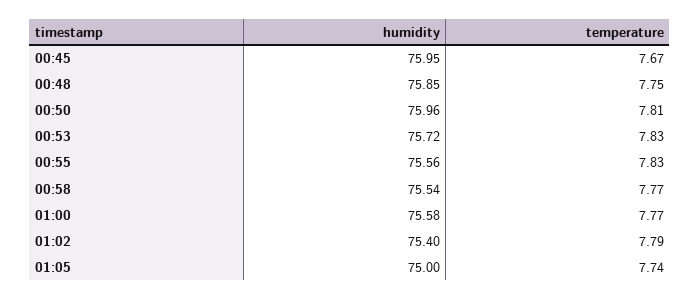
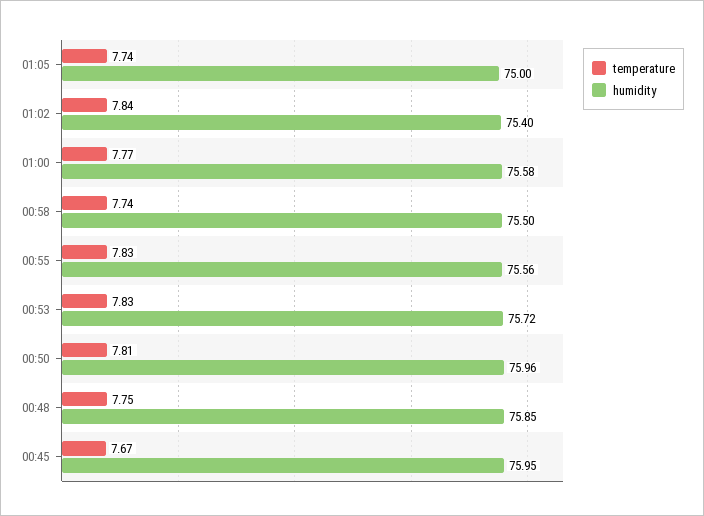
  {
    "humidity": {
      "00:45": 75.95,
      "00:48": 75.85,
      "00:50": 75.96,
      "00:53": 75.72,
      "00:55": 75.56,
-     "00:58": 75.54,
+     "00:58": 75.5,
      "01:00": 75.58,
      "01:02": 75.4,
      "01:05": 75
    },
    "temperature": {
      "00:45": 7.67,
      "00:48": 7.75,
      "00:50": 7.81,
      "00:53": 7.83,
      "00:55": 7.83,
-     "00:58": 7.77,
+     "00:58": 7.74,
      "01:00": 7.77,
-     "01:02": 7.79,
+     "01:02": 7.84,
      "01:05": 7.74
    }
  }

